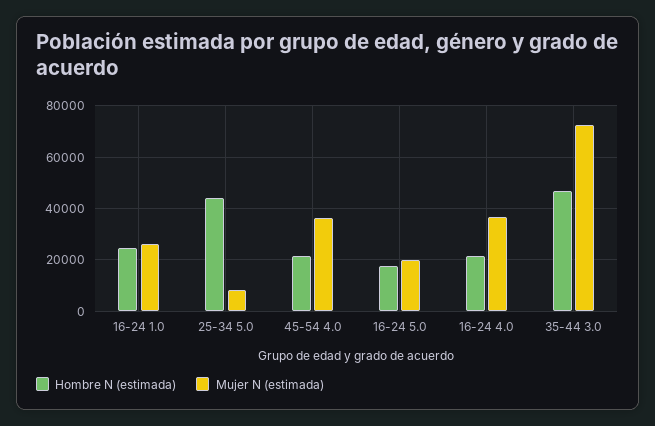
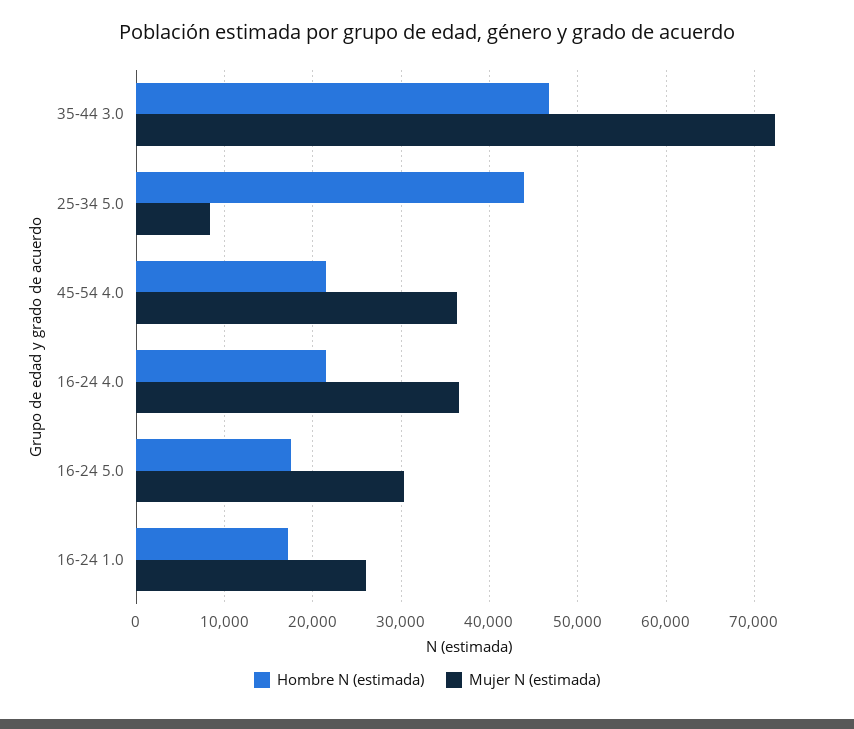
  {
    "Hombre N (estimada)": {
-     "16-24 1.0": 25000,
+     "16-24 1.0": 17000,
      "25-34 5.0": 44000,
      "45-54 4.0": 21000,
      "16-24 5.0": 17000,
      "16-24 4.0": 21000,
      "35-44 3.0": 47000
    },
    "Mujer N (estimada)": {
      "16-24 1.0": 26000,
      "25-34 5.0": 8000,
      "45-54 4.0": 36000,
-     "16-24 5.0": 20000,
+     "16-24 5.0": 30000,
      "16-24 4.0": 37000,
      "35-44 3.0": 72000
    }
  }

